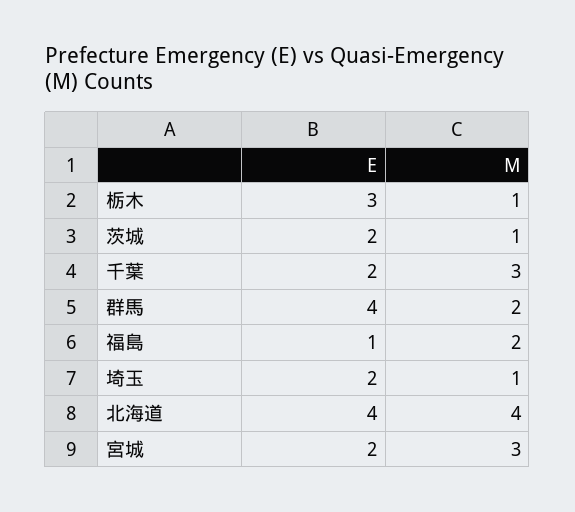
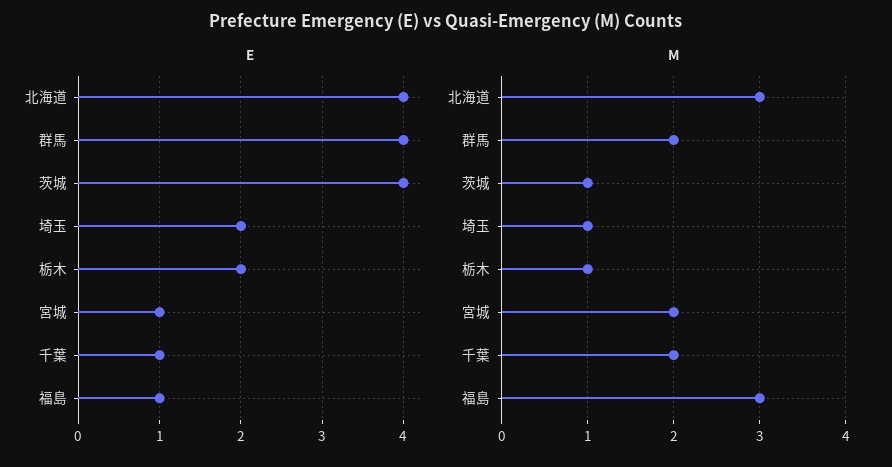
  {
    "E": {
-     "栃木": 3,
+     "栃木": 2,
-     "茨城": 2,
+     "茨城": 4,
-     "千葉": 2,
+     "千葉": 1,
      "群馬": 4,
      "福島": 1,
      "埼玉": 2,
      "北海道": 4,
-     "宮城": 2
+     "宮城": 1
    },
    "M": {
      "栃木": 1,
      "茨城": 1,
-     "千葉": 3,
+     "千葉": 2,
      "群馬": 2,
-     "福島": 2,
+     "福島": 3,
      "埼玉": 1,
-     "北海道": 4,
+     "北海道": 3,
-     "宮城": 3
+     "宮城": 2
    }
  }

